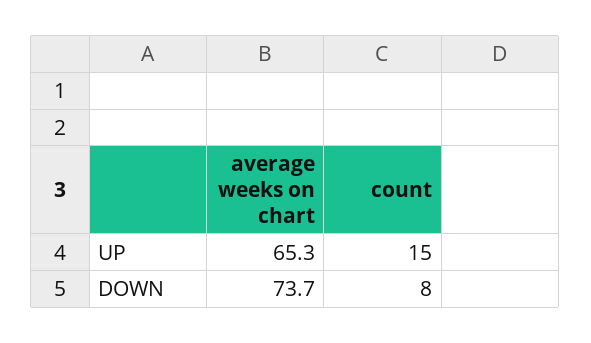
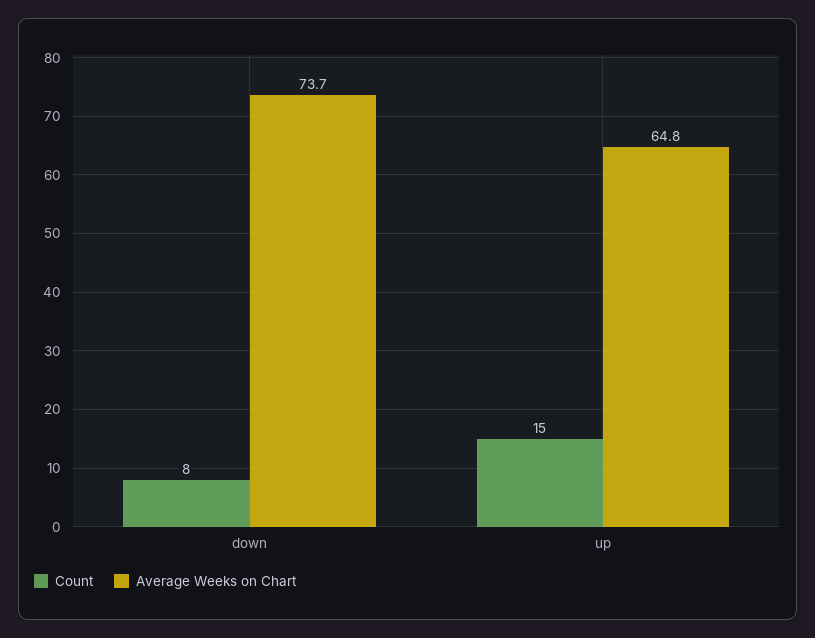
  {
    "average weeks on chart": {
-     "UP": 65.3,
+     "UP": 64.8,
      "DOWN": 73.7
    },
    "count": {
      "UP": 15,
      "DOWN": 8
    }
  }

